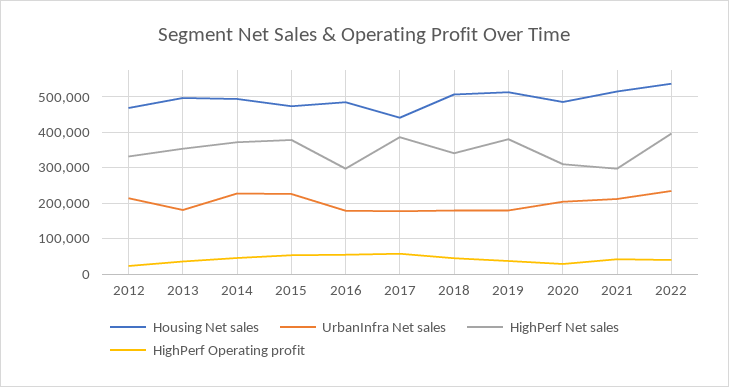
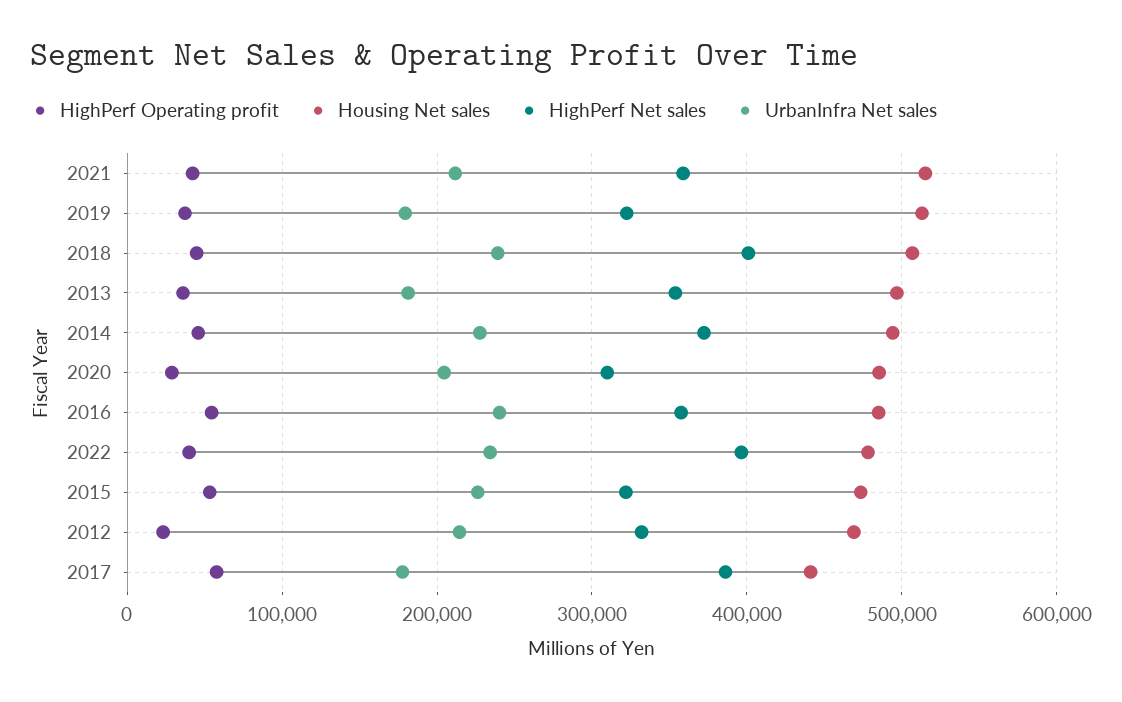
  {
    "Housing Net sales": {
      "2012": 470000,
      "2013": 500000,
      "2014": 490000,
      "2015": 470000,
      "2016": 480000,
      "2017": 440000,
      "2018": 510000,
      "2019": 510000,
      "2020": 490000,
      "2021": 520000,
-     "2022": 540000
+     "2022": 480000
    },
    "UrbanInfra Net sales": {
      "2012": 210000,
      "2013": 180000,
      "2014": 230000,
      "2015": 230000,
-     "2016": 180000,
+     "2016": 240000,
      "2017": 180000,
-     "2018": 180000,
+     "2018": 240000,
      "2019": 180000,
      "2020": 200000,
      "2021": 210000,
      "2022": 230000
    },
    "HighPerf Net sales": {
      "2012": 330000,
      "2013": 350000,
      "2014": 370000,
-     "2015": 380000,
+     "2015": 320000,
-     "2016": 300000,
+     "2016": 360000,
      "2017": 390000,
-     "2018": 340000,
+     "2018": 400000,
-     "2019": 380000,
+     "2019": 320000,
      "2020": 310000,
-     "2021": 300000,
+     "2021": 360000,
      "2022": 400000
    },
    "HighPerf Operating profit": {
      "2012": 20000,
      "2013": 40000,
      "2014": 50000,
      "2015": 50000,
      "2016": 50000,
      "2017": 60000,
      "2018": 40000,
      "2019": 40000,
      "2020": 30000,
      "2021": 40000,
      "2022": 40000
    }
  }

